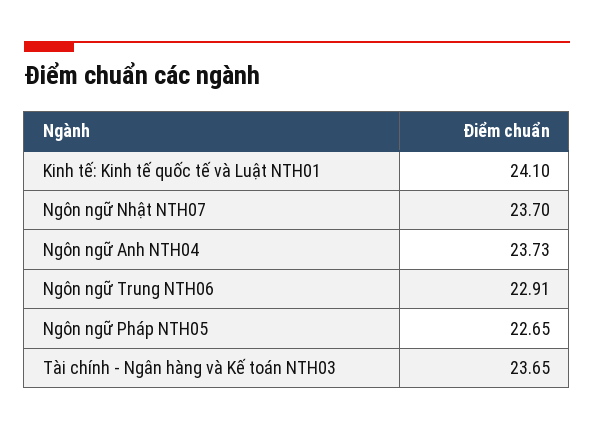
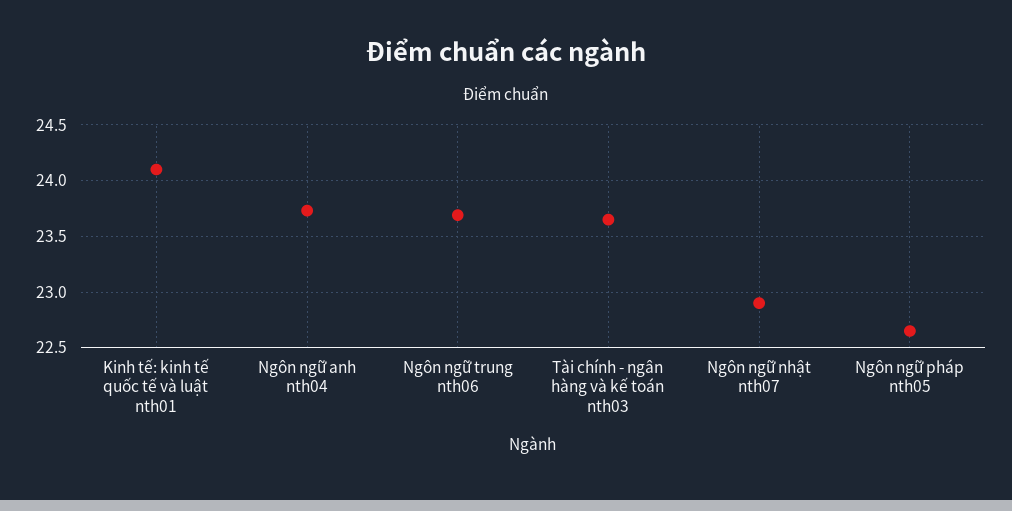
  {
    "Kinh tế: Kinh tế quốc tế và Luật NTH01": 24.1,
-   "Ngôn ngữ Nhật NTH07": 23.7,
+   "Ngôn ngữ Nhật NTH07": 22.9,
    "Ngôn ngữ Anh NTH04": 23.73,
-   "Ngôn ngữ Trung NTH06": 22.91,
+   "Ngôn ngữ Trung NTH06": 23.7,
    "Ngôn ngữ Pháp NTH05": 22.65,
    "Tài chính - Ngân hàng và Kế toán NTH03": 23.65
  }

